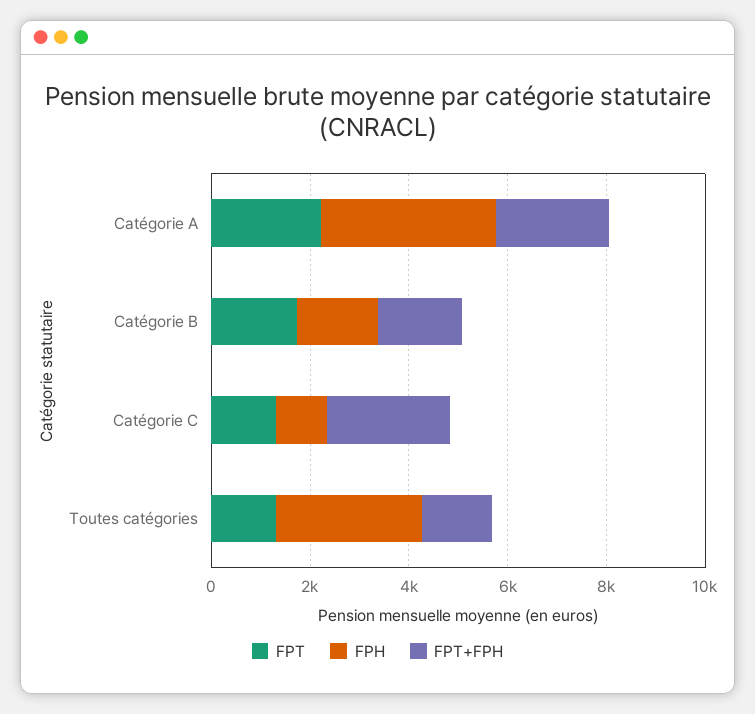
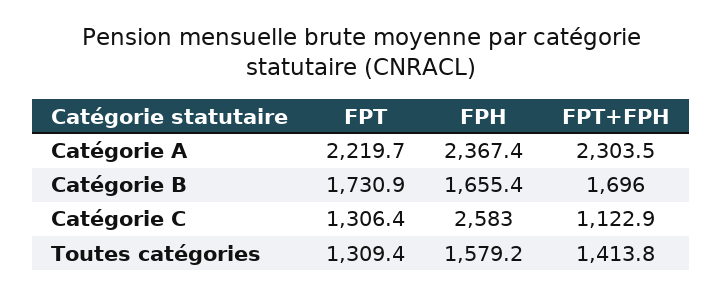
  {
    "FPT": {
      "Catégorie A": 2219.7,
      "Catégorie B": 1730.9,
      "Catégorie C": 1306.4,
      "Toutes catégories": 1309.4
    },
    "FPH": {
-     "Catégorie A": 3500,
+     "Catégorie A": 2367.4,
      "Catégorie B": 1655.4,
-     "Catégorie C": 1000,
+     "Catégorie C": 2583,
-     "Toutes catégories": 3000
+     "Toutes catégories": 1579.2
    },
    "FPT+FPH": {
      "Catégorie A": 2303.5,
      "Catégorie B": 1696,
-     "Catégorie C": 2500,
+     "Catégorie C": 1122.9,
      "Toutes catégories": 1413.8
    }
  }

